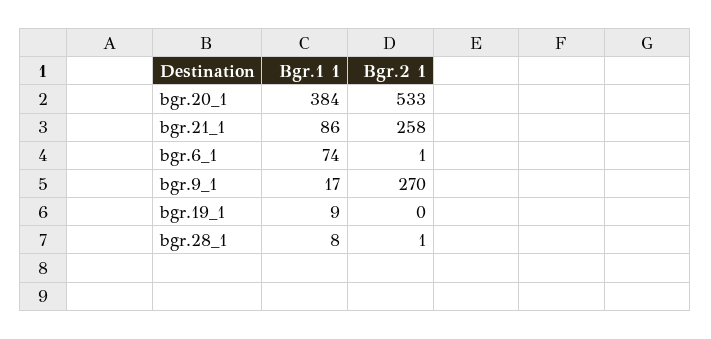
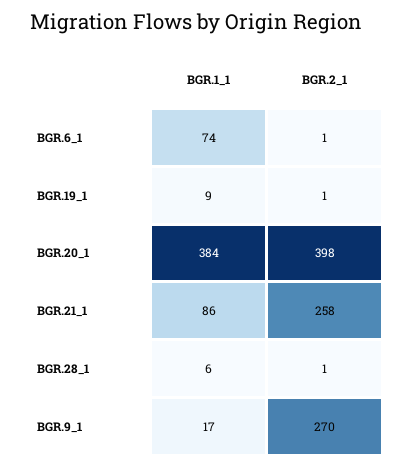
  {
    "Bgr.1 1": {
      "bgr.20_1": 384,
      "bgr.21_1": 86,
      "bgr.6_1": 74,
      "bgr.9_1": 17,
      "bgr.19_1": 9,
-     "bgr.28_1": 8
+     "bgr.28_1": 6
    },
    "Bgr.2 1": {
-     "bgr.20_1": 533,
+     "bgr.20_1": 398,
      "bgr.21_1": 258,
      "bgr.6_1": 1,
      "bgr.9_1": 270,
-     "bgr.19_1": 0,
+     "bgr.19_1": 1,
      "bgr.28_1": 1
    }
  }

